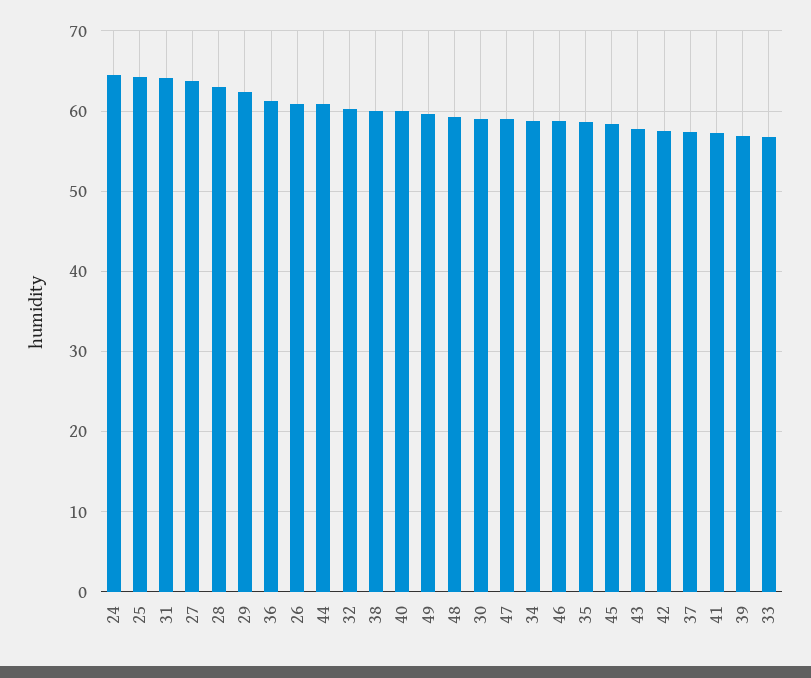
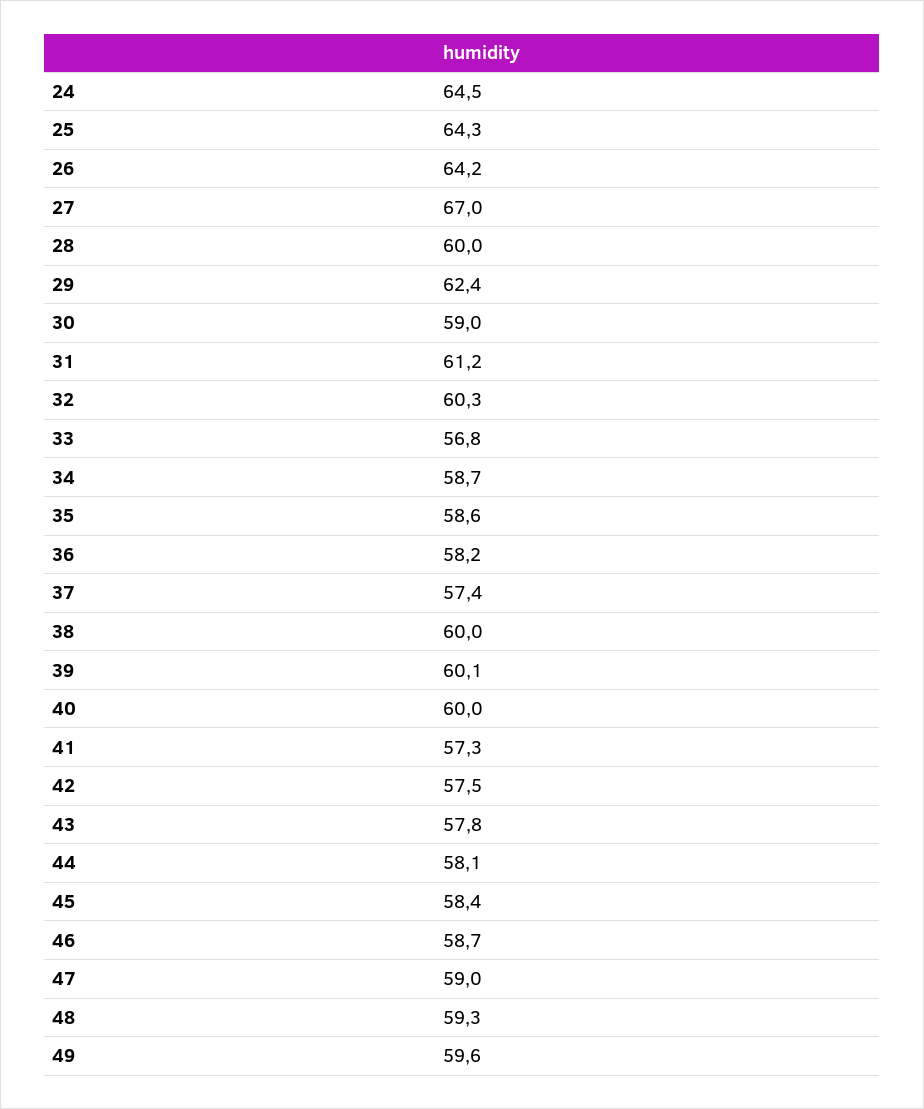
  {
    "24": 64.5,
    "25": 64.3,
-   "31": 64,
+   "31": 61.2,
-   "27": 64,
+   "27": 67,
-   "28": 63,
+   "28": 60,
    "29": 62.4,
-   "36": 61,
+   "36": 58.2,
-   "26": 61,
+   "26": 64.2,
-   "44": 61,
+   "44": 58.1,
    "32": 60.3,
    "38": 60,
    "40": 60,
    "49": 59.6,
    "48": 59.3,
    "30": 59,
    "47": 59,
    "34": 58.7,
    "46": 58.7,
    "35": 58.6,
    "45": 58.4,
    "43": 57.8,
    "42": 57.5,
    "37": 57.4,
    "41": 57.3,
-   "39": 57,
+   "39": 60.1,
    "33": 56.8
  }

